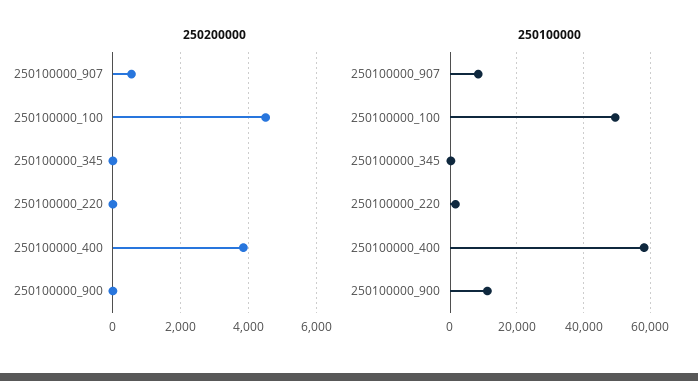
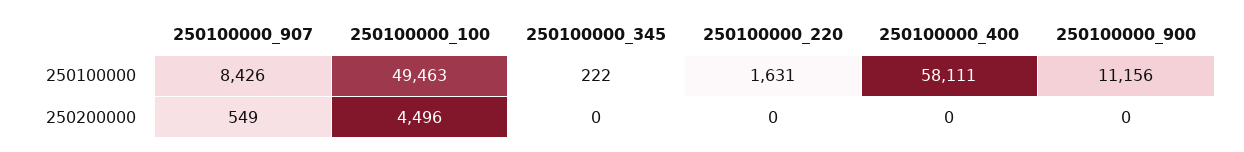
  {
    "250200000": {
      "250100000_907": 549,
      "250100000_100": 4496,
      "250100000_345": 0,
      "250100000_220": 0,
-     "250100000_400": 3800,
+     "250100000_400": 0,
      "250100000_900": 0
    },
    "250100000": {
      "250100000_907": 8426,
      "250100000_100": 49463,
      "250100000_345": 222,
      "250100000_220": 1631,
      "250100000_400": 58111,
      "250100000_900": 11156
    }
  }

